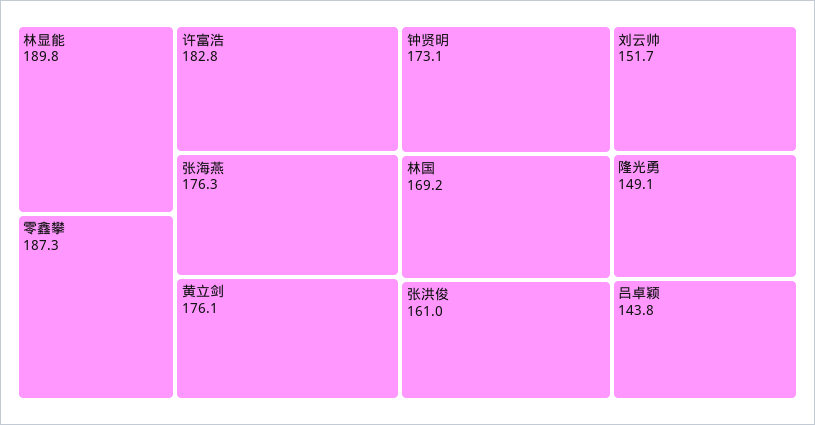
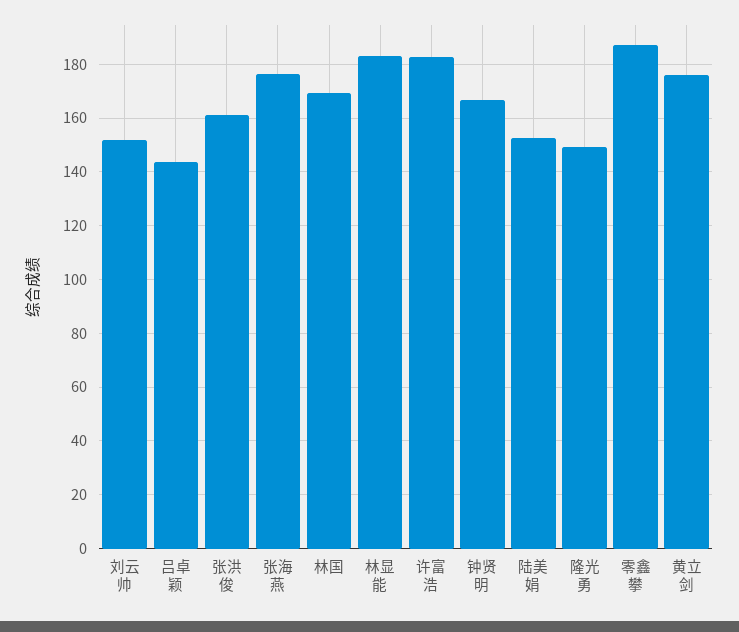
  {
-   "林显能": 189.8,
+   "林显能": 182.5,
    "零鑫攀": 187.3,
    "许富浩": 182.8,
    "张海燕": 176.3,
    "黄立剑": 176.1,
-   "钟贤明": 173.1,
+   "钟贤明": 167.5,
    "林国": 169.2,
    "张洪俊": 161,
    "刘云帅": 151.7,
    "隆光勇": 149.1,
-   "吕卓颖": 143.8
+   "吕卓颖": 143.8,
+   "陆美娟": 152.5
  }

